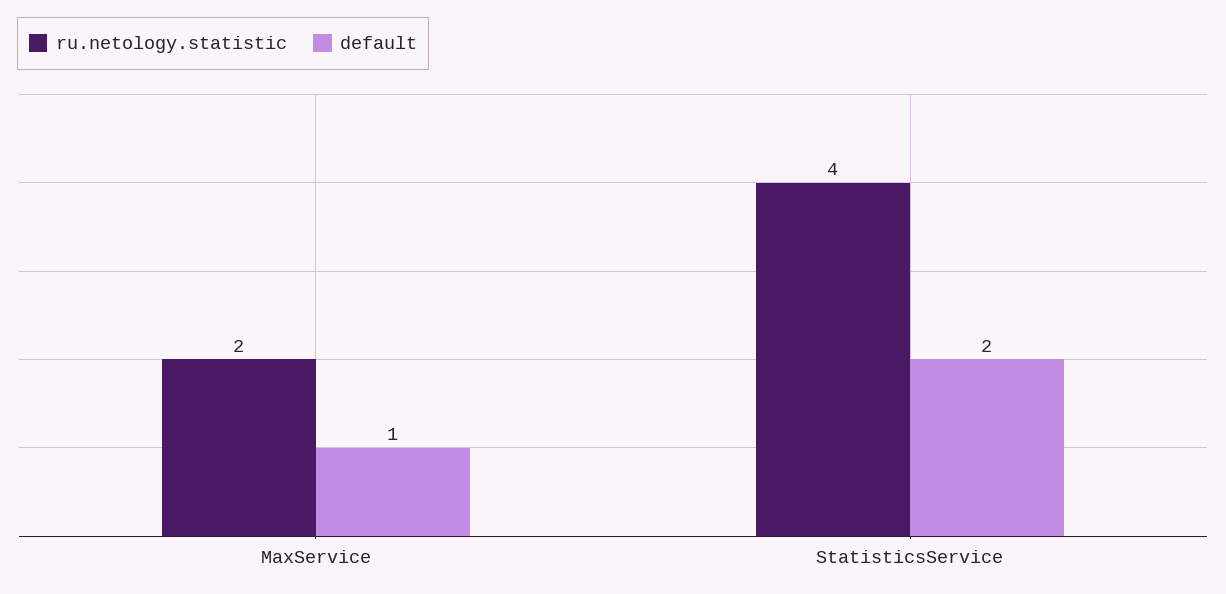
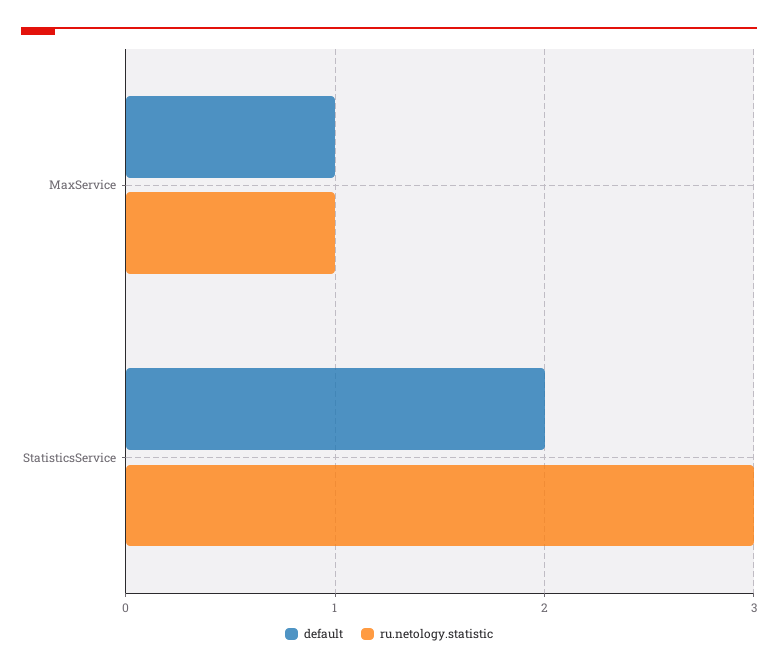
  {
    "ru.netology.statistic": {
-     "MaxService": 2,
+     "MaxService": 1,
-     "StatisticsService": 4
+     "StatisticsService": 3
    },
    "default": {
      "MaxService": 1,
      "StatisticsService": 2
    }
  }

